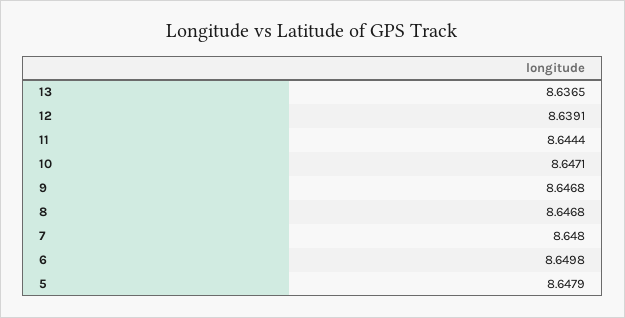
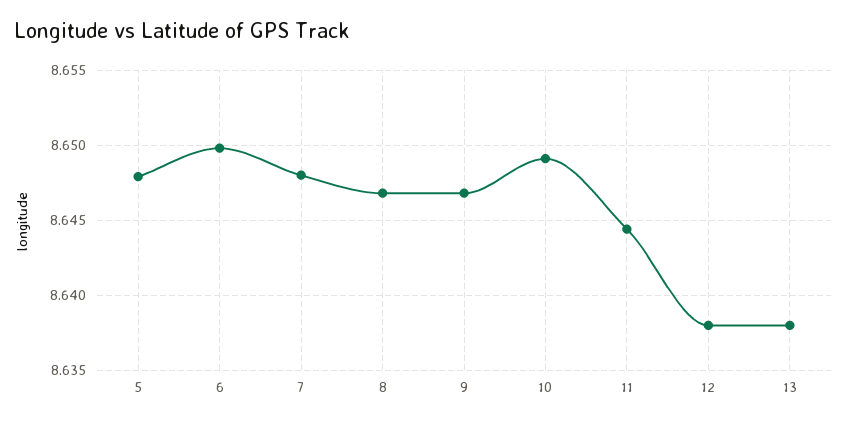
  {
-   "13": 8.6365,
+   "13": 8.638,
-   "12": 8.6391,
+   "12": 8.638,
    "11": 8.6444,
-   "10": 8.6471,
+   "10": 8.649,
    "9": 8.6468,
    "8": 8.6468,
    "7": 8.648,
    "6": 8.6498,
    "5": 8.6479
  }

